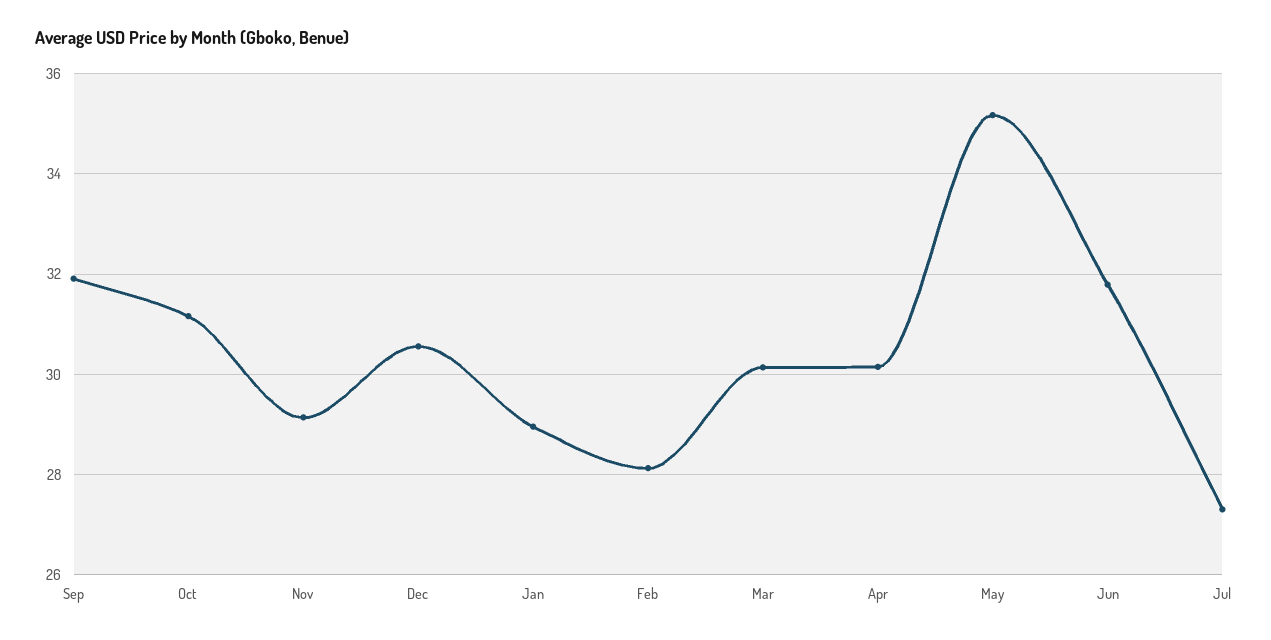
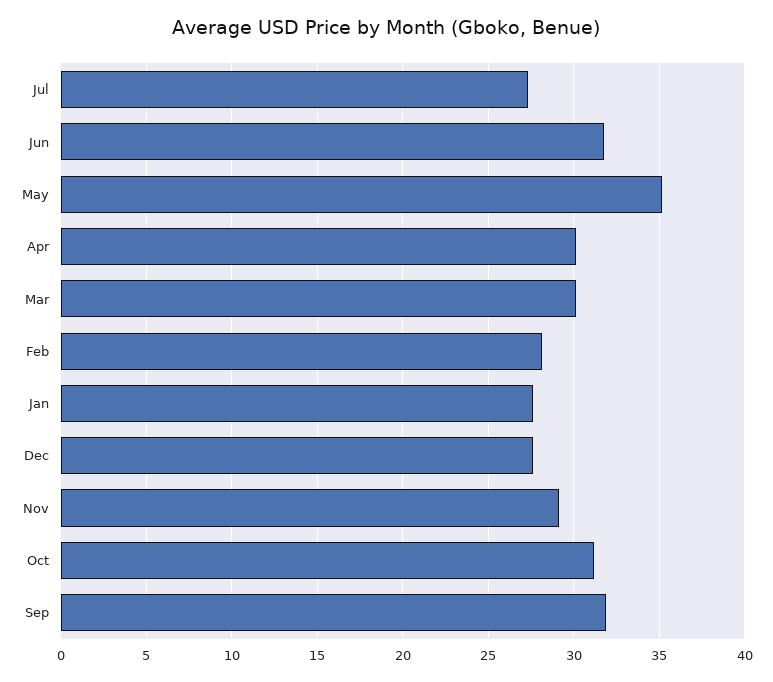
  {
    "Sep": 32,
    "Oct": 31.2,
    "Nov": 29.2,
-   "Dec": 30.6,
+   "Dec": 27.5,
-   "Jan": 29,
+   "Jan": 27.5,
    "Feb": 28.2,
    "Mar": 30.2,
    "Apr": 30.2,
    "May": 35.2,
    "Jun": 31.8,
    "Jul": 27.4
  }

